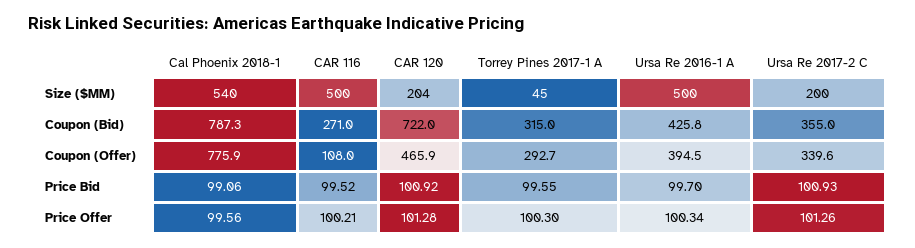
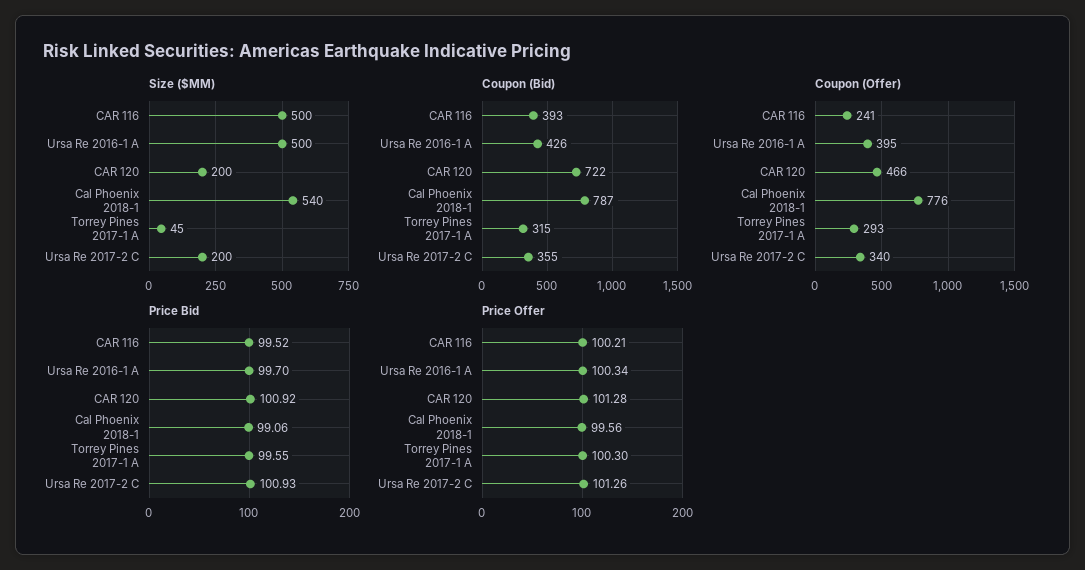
  {
    "Size ($MM)": {
      "Cal Phoenix 2018-1": 540,
      "CAR 116": 500,
-     "CAR 120": 204,
+     "CAR 120": 200,
      "Torrey Pines 2017-1 A": 45,
      "Ursa Re 2016-1 A": 500,
      "Ursa Re 2017-2 C": 200
    },
    "Coupon (Bid)": {
      "Cal Phoenix 2018-1": 787.3,
-     "CAR 116": 271,
+     "CAR 116": 393,
      "CAR 120": 722,
      "Torrey Pines 2017-1 A": 315,
      "Ursa Re 2016-1 A": 425.8,
      "Ursa Re 2017-2 C": 355
    },
    "Coupon (Offer)": {
      "Cal Phoenix 2018-1": 775.9,
-     "CAR 116": 108,
+     "CAR 116": 241,
      "CAR 120": 465.9,
      "Torrey Pines 2017-1 A": 292.7,
      "Ursa Re 2016-1 A": 394.5,
      "Ursa Re 2017-2 C": 339.6
    },
    "Price Bid": {
      "Cal Phoenix 2018-1": 99.06,
      "CAR 116": 99.52,
      "CAR 120": 100.92,
      "Torrey Pines 2017-1 A": 99.55,
      "Ursa Re 2016-1 A": 99.7,
      "Ursa Re 2017-2 C": 100.93
    },
    "Price Offer": {
      "Cal Phoenix 2018-1": 99.56,
      "CAR 116": 100.21,
      "CAR 120": 101.28,
      "Torrey Pines 2017-1 A": 100.3,
      "Ursa Re 2016-1 A": 100.34,
      "Ursa Re 2017-2 C": 101.26
    }
  }

